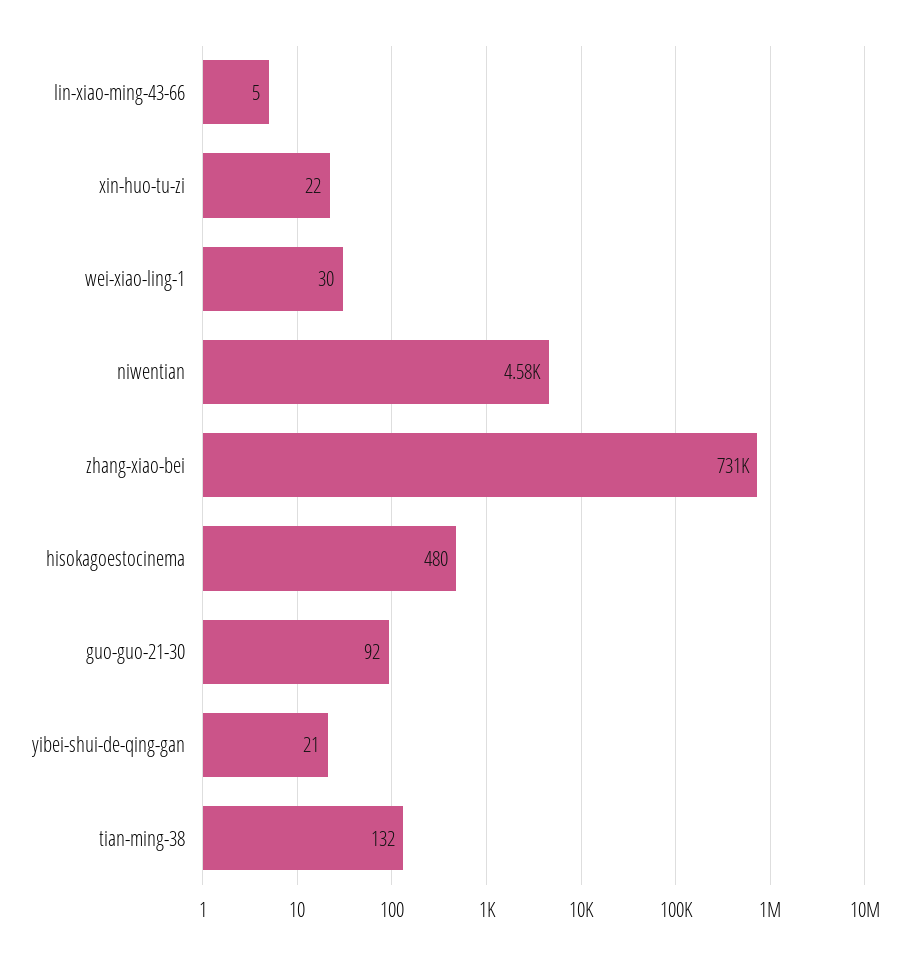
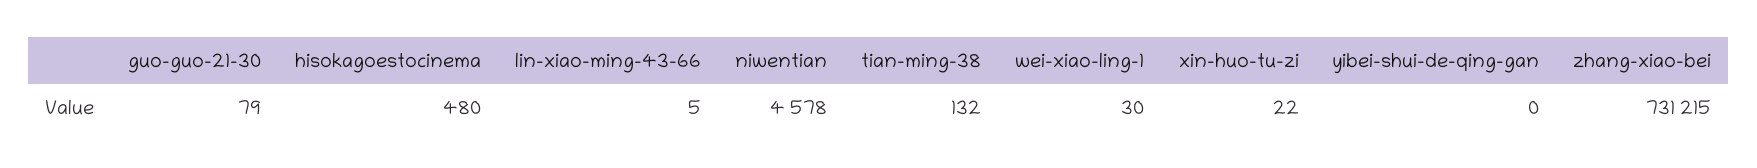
  {
    "lin-xiao-ming-43-66": 5,
    "xin-huo-tu-zi": 22,
    "wei-xiao-ling-1": 30,
    "niwentian": 4578,
    "zhang-xiao-bei": 731215,
    "hisokagoestocinema": 480,
-   "guo-guo-21-30": 92,
+   "guo-guo-21-30": 79,
-   "yibei-shui-de-qing-gan": 21,
+   "yibei-shui-de-qing-gan": 0,
    "tian-ming-38": 132
  }

